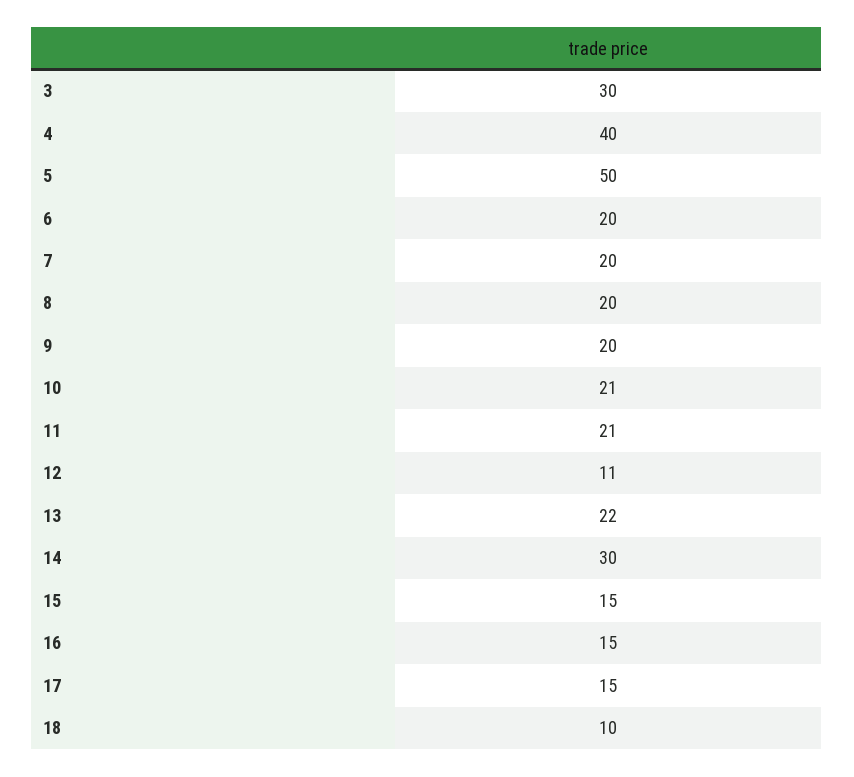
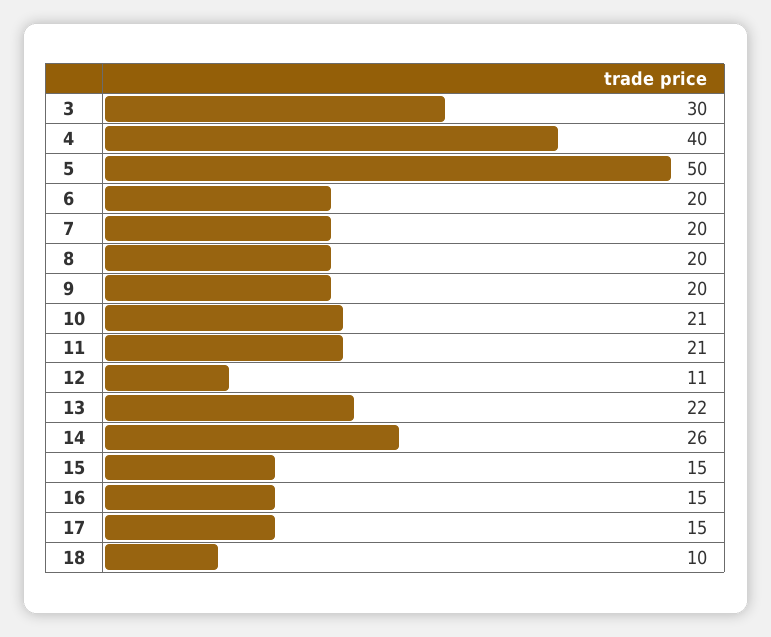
  {
    "3": 30,
    "4": 40,
    "5": 50,
    "6": 20,
    "7": 20,
    "8": 20,
    "9": 20,
    "10": 21,
    "11": 21,
    "12": 11,
    "13": 22,
-   "14": 30,
+   "14": 26,
    "15": 15,
    "16": 15,
    "17": 15,
    "18": 10
  }

